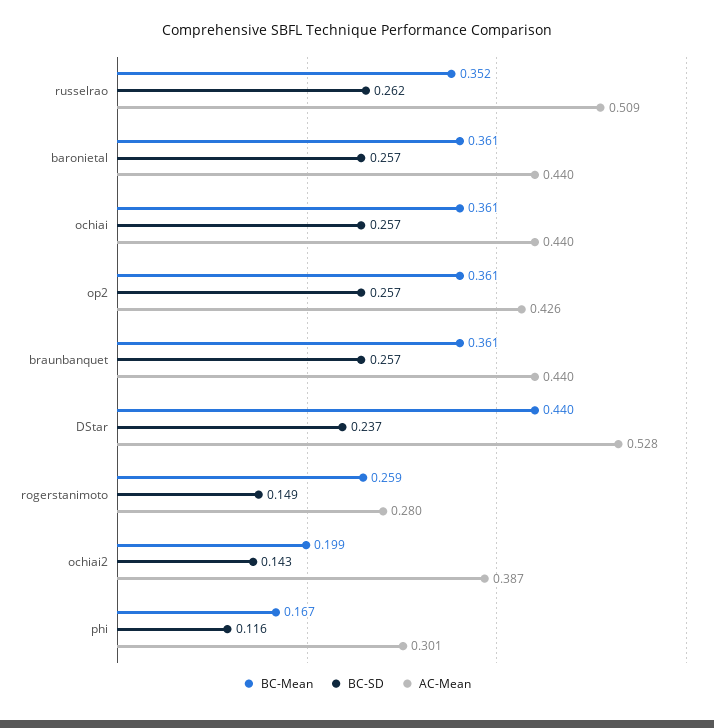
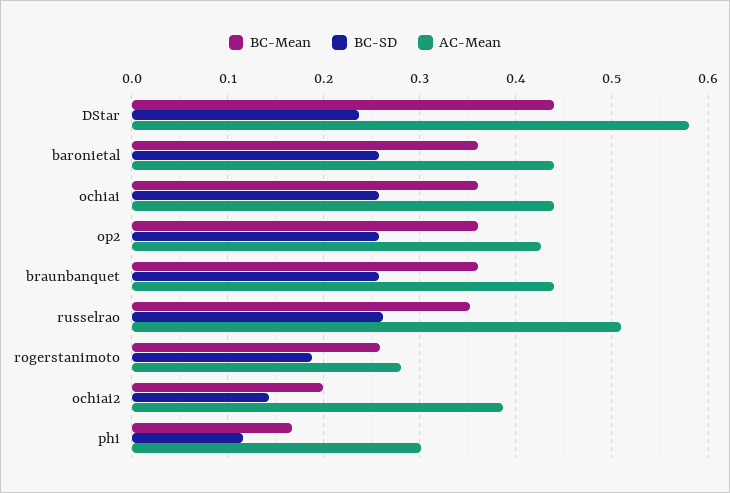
  {
    "BC-Mean": {
      "russelrao": 0.352,
      "baronietal": 0.361,
      "ochiai": 0.361,
      "op2": 0.361,
      "braunbanquet": 0.361,
      "DStar": 0.44,
      "rogerstanimoto": 0.259,
      "ochiai2": 0.199,
      "phi": 0.167
    },
    "BC-SD": {
      "russelrao": 0.262,
      "baronietal": 0.257,
      "ochiai": 0.257,
      "op2": 0.257,
      "braunbanquet": 0.257,
      "DStar": 0.237,
-     "rogerstanimoto": 0.149,
+     "rogerstanimoto": 0.19,
      "ochiai2": 0.143,
      "phi": 0.116
    },
    "AC-Mean": {
      "russelrao": 0.509,
      "baronietal": 0.44,
      "ochiai": 0.44,
      "op2": 0.426,
      "braunbanquet": 0.44,
-     "DStar": 0.528,
+     "DStar": 0.58,
      "rogerstanimoto": 0.28,
      "ochiai2": 0.387,
      "phi": 0.301
    }
  }

